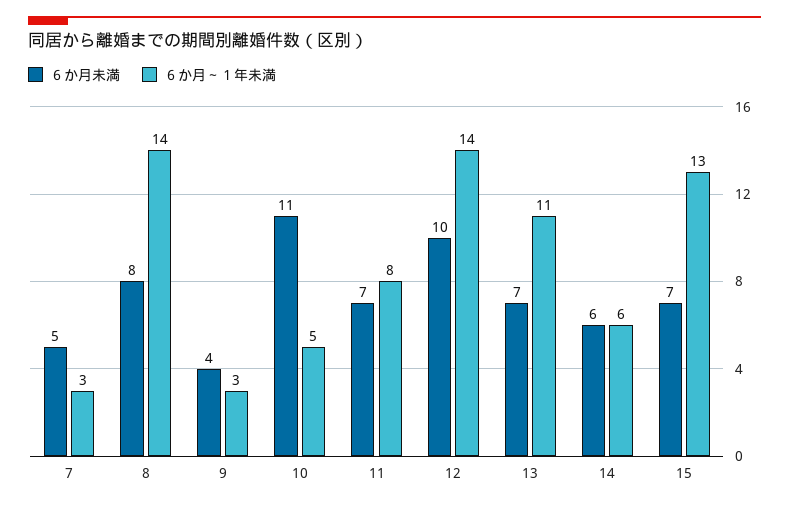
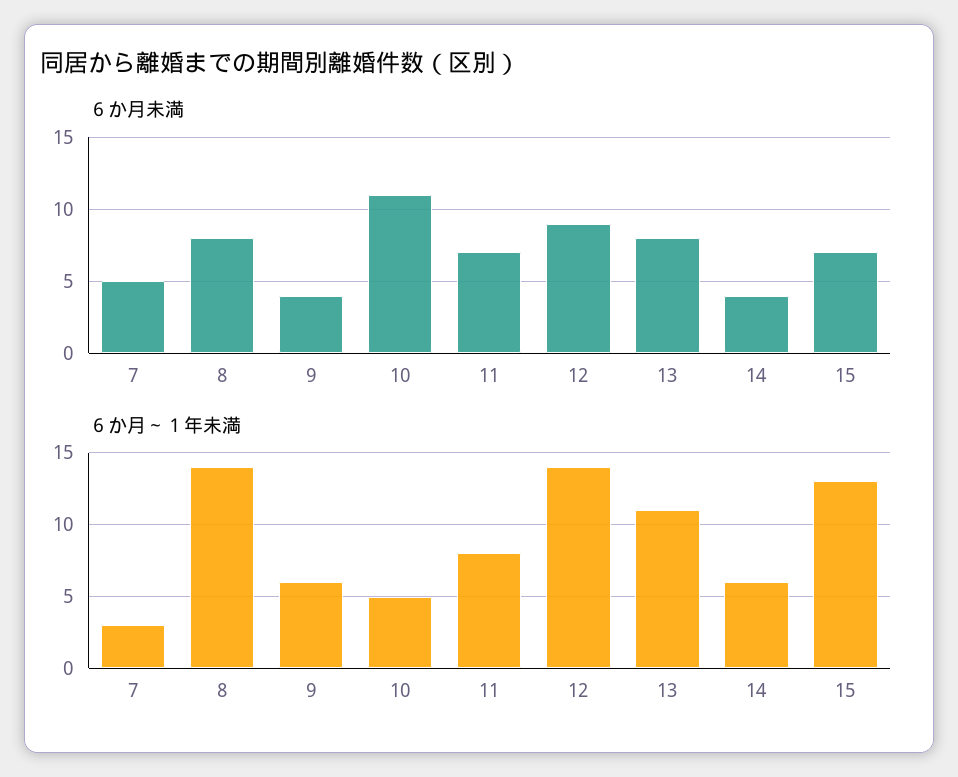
  {
    "６か月未満": {
      "7": 5,
      "8": 8,
      "9": 4,
      "10": 11,
      "11": 7,
-     "12": 10,
+     "12": 9,
-     "13": 7,
+     "13": 8,
-     "14": 6,
+     "14": 4,
      "15": 7
    },
    "６か月～１年未満": {
      "7": 3,
      "8": 14,
-     "9": 3,
+     "9": 6,
      "10": 5,
      "11": 8,
      "12": 14,
      "13": 11,
      "14": 6,
      "15": 13
    }
  }

